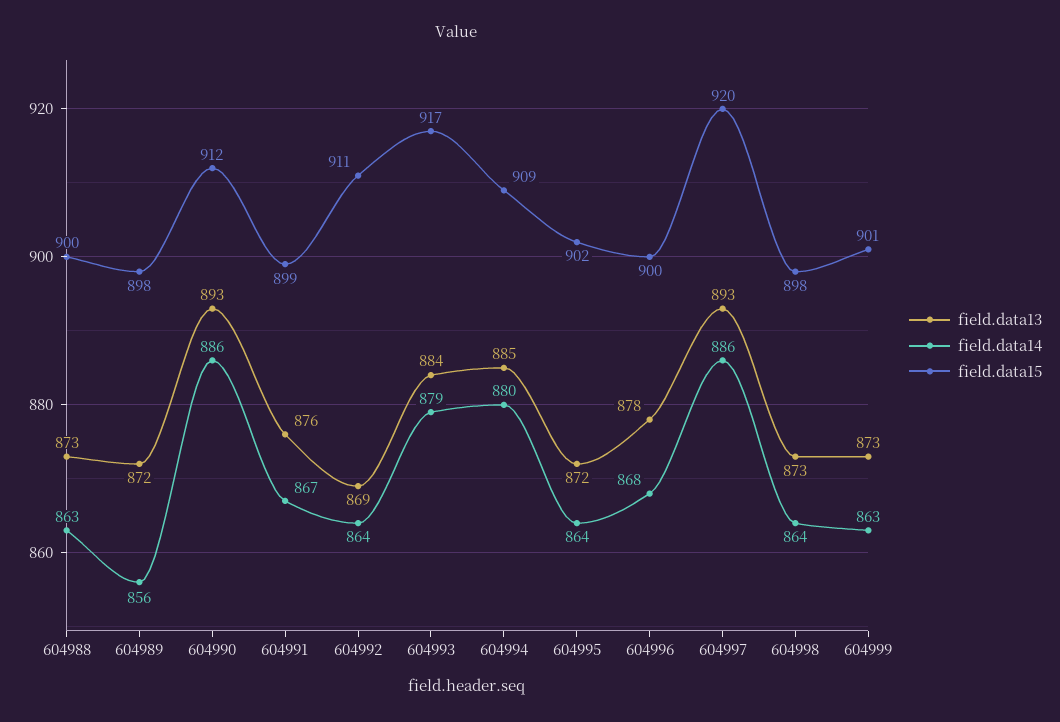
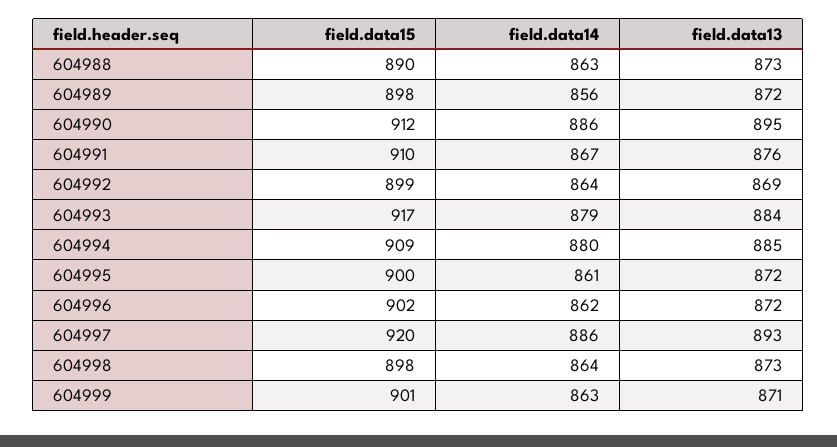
  {
    "field.data13": {
      "604988": 873,
      "604989": 872,
-     "604990": 893,
+     "604990": 895,
      "604991": 876,
      "604992": 869,
      "604993": 884,
      "604994": 885,
      "604995": 872,
-     "604996": 878,
+     "604996": 872,
      "604997": 893,
      "604998": 873,
-     "604999": 873
+     "604999": 871
    },
    "field.data14": {
      "604988": 863,
      "604989": 856,
      "604990": 886,
      "604991": 867,
      "604992": 864,
      "604993": 879,
      "604994": 880,
-     "604995": 864,
+     "604995": 861,
-     "604996": 868,
+     "604996": 862,
      "604997": 886,
      "604998": 864,
      "604999": 863
    },
    "field.data15": {
-     "604988": 900,
+     "604988": 890,
      "604989": 898,
      "604990": 912,
-     "604991": 899,
+     "604991": 910,
-     "604992": 911,
+     "604992": 899,
      "604993": 917,
      "604994": 909,
-     "604995": 902,
+     "604995": 900,
-     "604996": 900,
+     "604996": 902,
      "604997": 920,
      "604998": 898,
      "604999": 901
    }
  }

